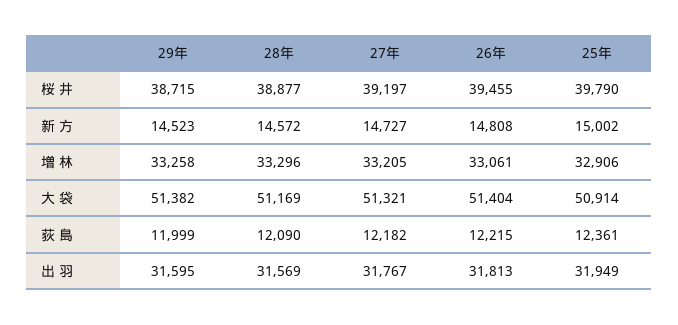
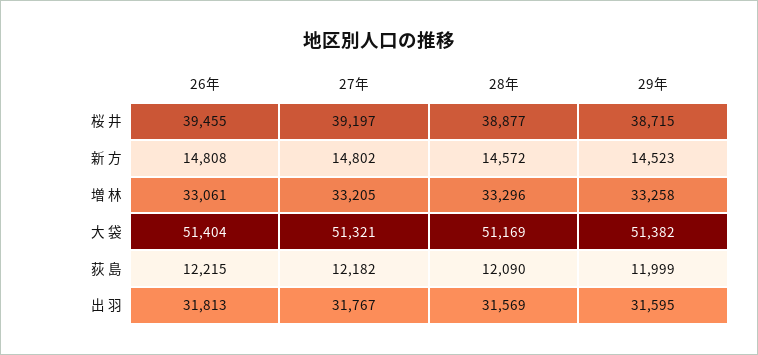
  {
    "29年": {
      "桜 井": 38715,
      "新 方": 14523,
      "増 林": 33258,
      "大 袋": 51382,
      "荻 島": 11999,
      "出 羽": 31595
    },
    "28年": {
      "桜 井": 38877,
      "新 方": 14572,
      "増 林": 33296,
      "大 袋": 51169,
      "荻 島": 12090,
      "出 羽": 31569
    },
    "27年": {
      "桜 井": 39197,
-     "新 方": 14727,
+     "新 方": 14802,
      "増 林": 33205,
      "大 袋": 51321,
      "荻 島": 12182,
      "出 羽": 31767
    },
    "26年": {
      "桜 井": 39455,
      "新 方": 14808,
      "増 林": 33061,
      "大 袋": 51404,
      "荻 島": 12215,
      "出 羽": 31813
-   },
+   }
-   "25年": {
-     "桜 井": 39790,
-     "新 方": 15002,
-     "増 林": 32906,
-     "大 袋": 50914,
-     "荻 島": 12361,
-     "出 羽": 31949
-   }
  }

